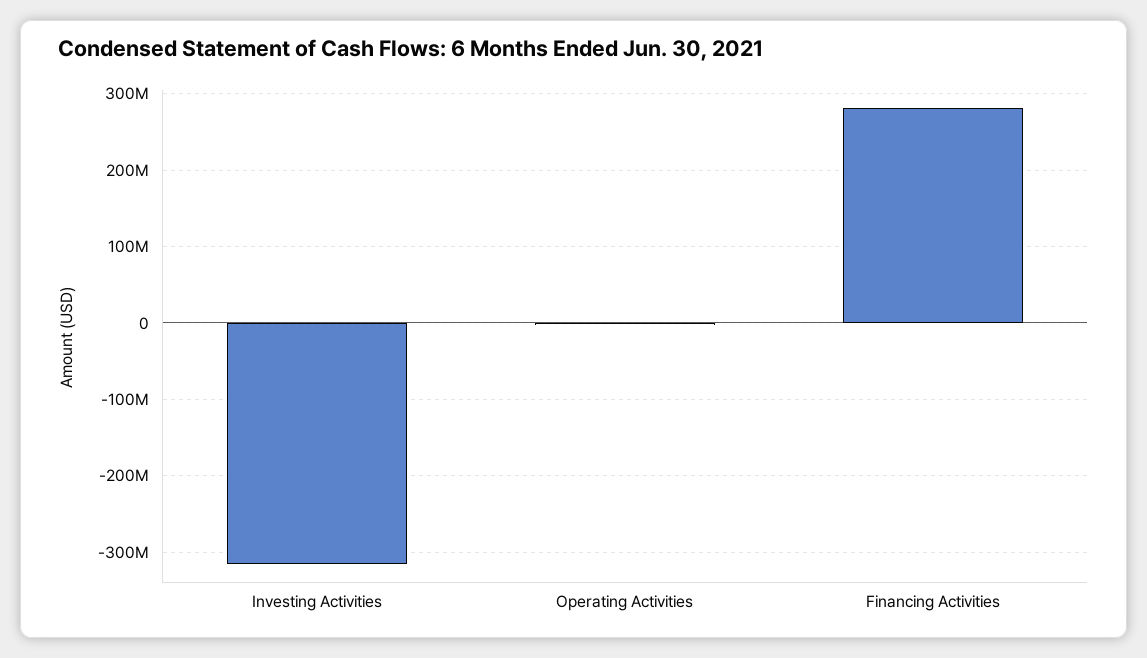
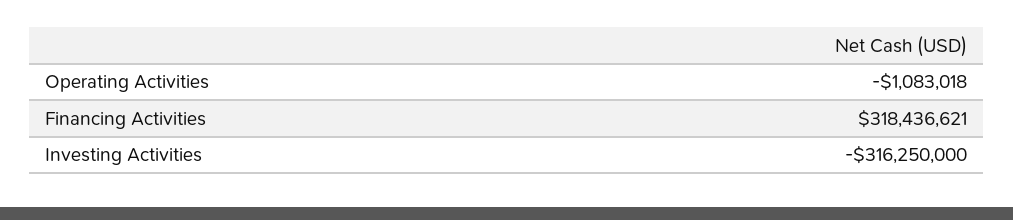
  {
    "Investing Activities": -316250000,
    "Operating Activities": -1083018,
-   "Financing Activities": 280000000
+   "Financing Activities": 318436621
  }

